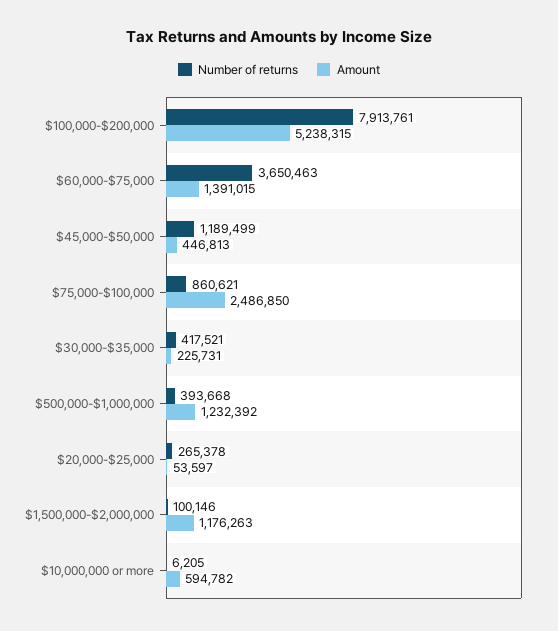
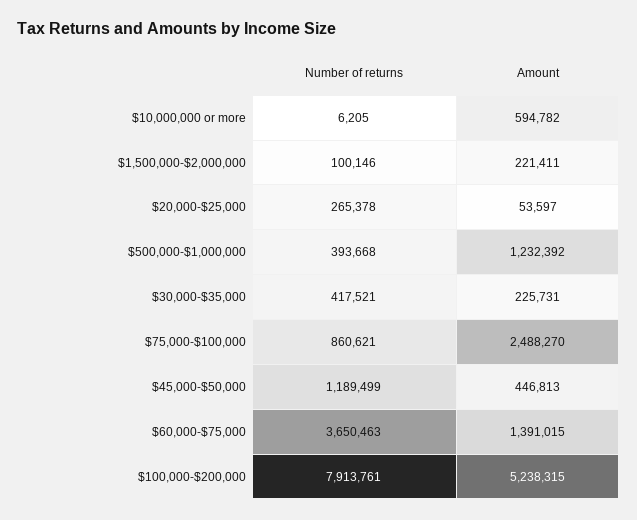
  {
    "Number of returns": {
      "$100,000-$200,000": 7913761,
      "$60,000-$75,000": 3650463,
      "$45,000-$50,000": 1189499,
      "$75,000-$100,000": 860621,
      "$30,000-$35,000": 417521,
      "$500,000-$1,000,000": 393668,
      "$20,000-$25,000": 265378,
      "$1,500,000-$2,000,000": 100146,
      "$10,000,000 or more": 6205
    },
    "Amount": {
      "$100,000-$200,000": 5238315,
      "$60,000-$75,000": 1391015,
      "$45,000-$50,000": 446813,
-     "$75,000-$100,000": 2486850,
+     "$75,000-$100,000": 2488270,
      "$30,000-$35,000": 225731,
      "$500,000-$1,000,000": 1232392,
      "$20,000-$25,000": 53597,
-     "$1,500,000-$2,000,000": 1176263,
+     "$1,500,000-$2,000,000": 221411,
      "$10,000,000 or more": 594782
    }
  }

